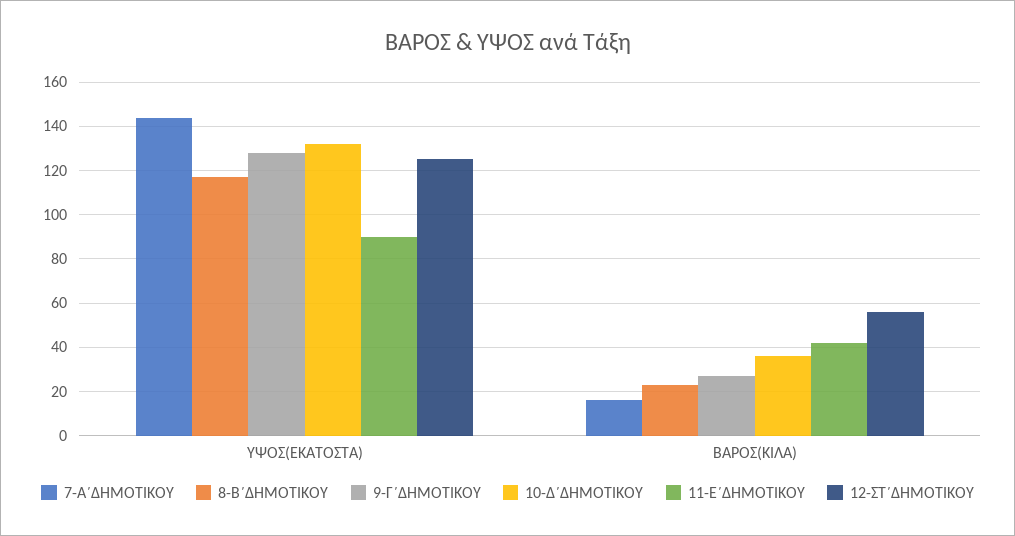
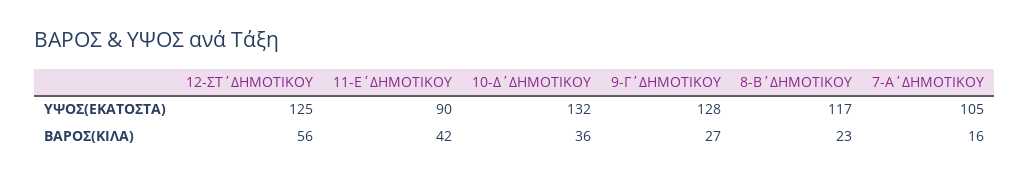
  {
    "7-Α΄ΔΗΜΟΤΙΚΟΥ": {
-     "ΥΨΟΣ(ΕΚΑΤΟΣΤΑ)": 145,
+     "ΥΨΟΣ(ΕΚΑΤΟΣΤΑ)": 105,
      "ΒΑΡΟΣ(ΚΙΛΑ)": 16
    },
    "8-Β΄ΔΗΜΟΤΙΚΟΥ": {
      "ΥΨΟΣ(ΕΚΑΤΟΣΤΑ)": 117,
      "ΒΑΡΟΣ(ΚΙΛΑ)": 23
    },
    "9-Γ΄ΔΗΜΟΤΙΚΟΥ": {
      "ΥΨΟΣ(ΕΚΑΤΟΣΤΑ)": 128,
      "ΒΑΡΟΣ(ΚΙΛΑ)": 27
    },
    "10-Δ΄ΔΗΜΟΤΙΚΟΥ": {
      "ΥΨΟΣ(ΕΚΑΤΟΣΤΑ)": 132,
      "ΒΑΡΟΣ(ΚΙΛΑ)": 36
    },
    "11-Ε΄ΔΗΜΟΤΙΚΟΥ": {
      "ΥΨΟΣ(ΕΚΑΤΟΣΤΑ)": 90,
      "ΒΑΡΟΣ(ΚΙΛΑ)": 42
    },
    "12-ΣΤ΄ΔΗΜΟΤΙΚΟΥ": {
      "ΥΨΟΣ(ΕΚΑΤΟΣΤΑ)": 125,
      "ΒΑΡΟΣ(ΚΙΛΑ)": 56
    }
  }

